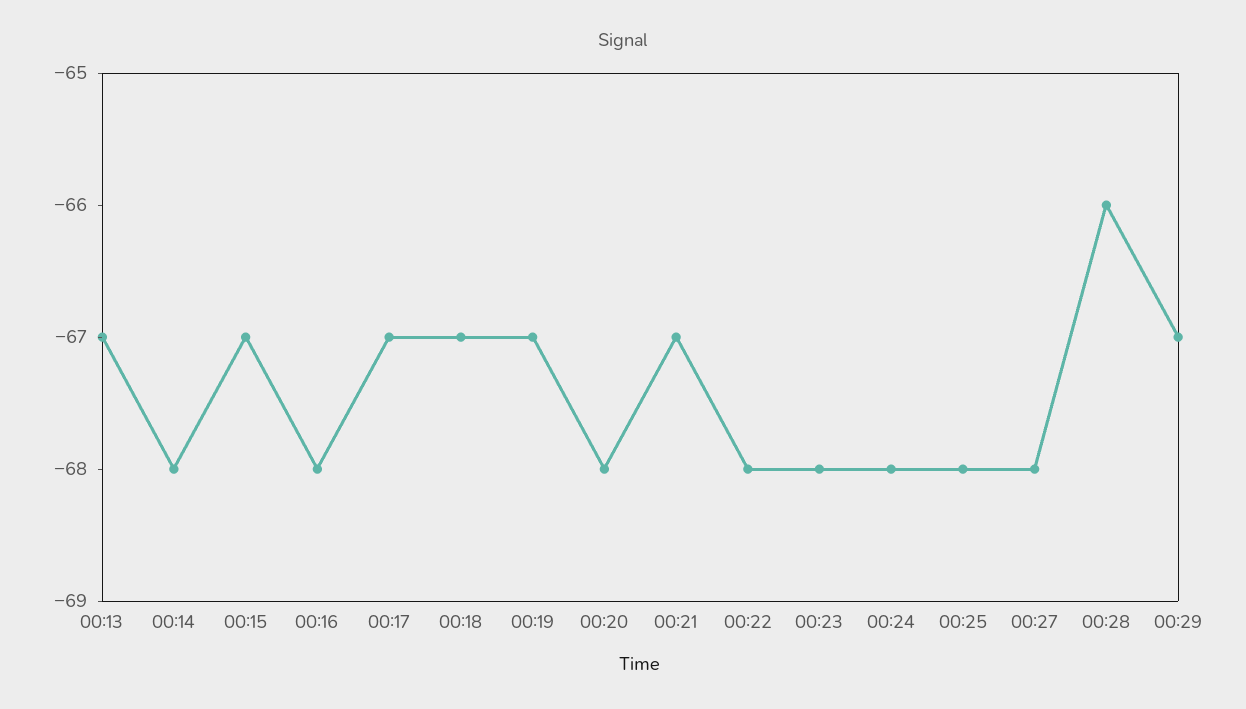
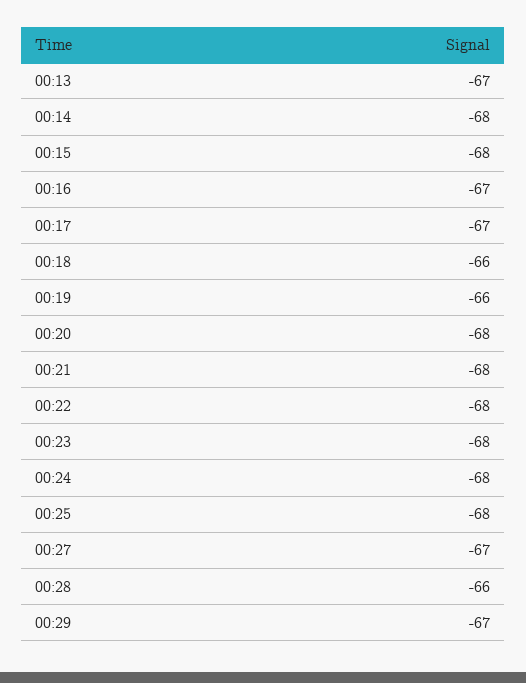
  {
    "00:13": -67,
    "00:14": -68,
-   "00:15": -67,
+   "00:15": -68,
-   "00:16": -68,
+   "00:16": -67,
    "00:17": -67,
-   "00:18": -67,
+   "00:18": -66,
-   "00:19": -67,
+   "00:19": -66,
    "00:20": -68,
-   "00:21": -67,
+   "00:21": -68,
    "00:22": -68,
    "00:23": -68,
    "00:24": -68,
    "00:25": -68,
-   "00:27": -68,
+   "00:27": -67,
    "00:28": -66,
    "00:29": -67
  }

